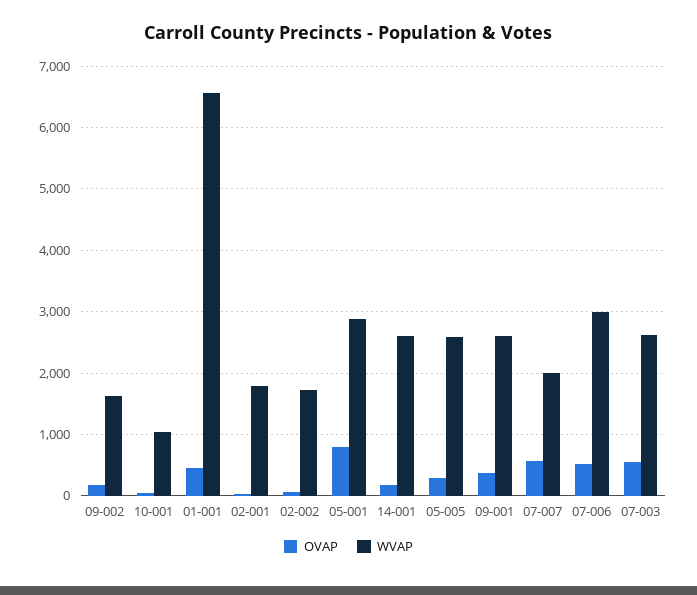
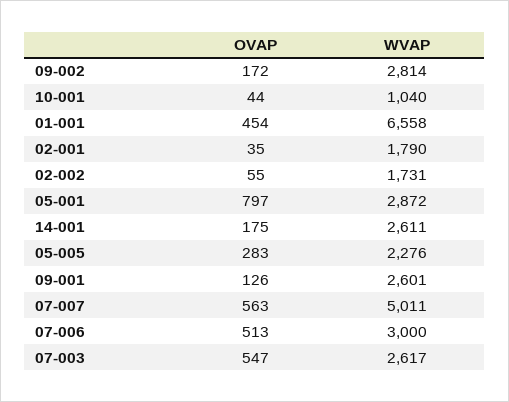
  {
    "OVAP": {
      "09-002": 172,
      "10-001": 44,
      "01-001": 454,
      "02-001": 35,
      "02-002": 55,
      "05-001": 797,
      "14-001": 175,
      "05-005": 283,
-     "09-001": 400,
+     "09-001": 126,
      "07-007": 563,
      "07-006": 513,
      "07-003": 547
    },
    "WVAP": {
-     "09-002": 1600,
+     "09-002": 2814,
      "10-001": 1040,
      "01-001": 6558,
      "02-001": 1790,
      "02-002": 1731,
      "05-001": 2872,
      "14-001": 2611,
-     "05-005": 2600,
+     "05-005": 2276,
      "09-001": 2601,
-     "07-007": 2000,
+     "07-007": 5011,
      "07-006": 3000,
      "07-003": 2617
    }
  }

